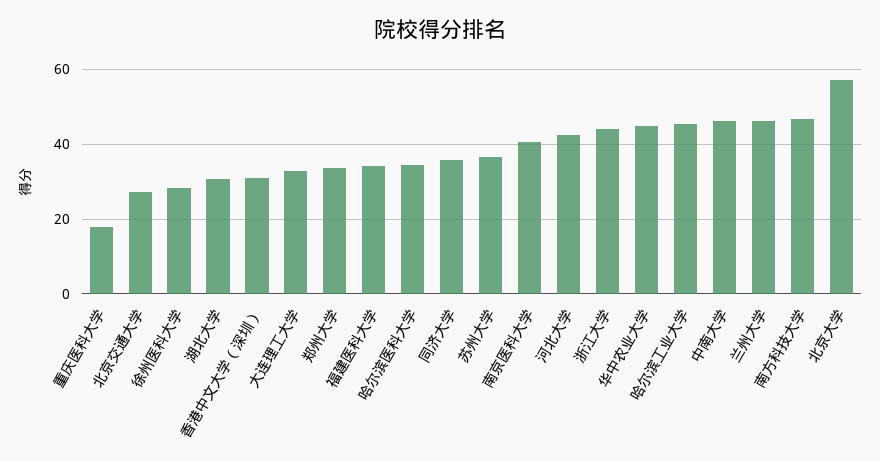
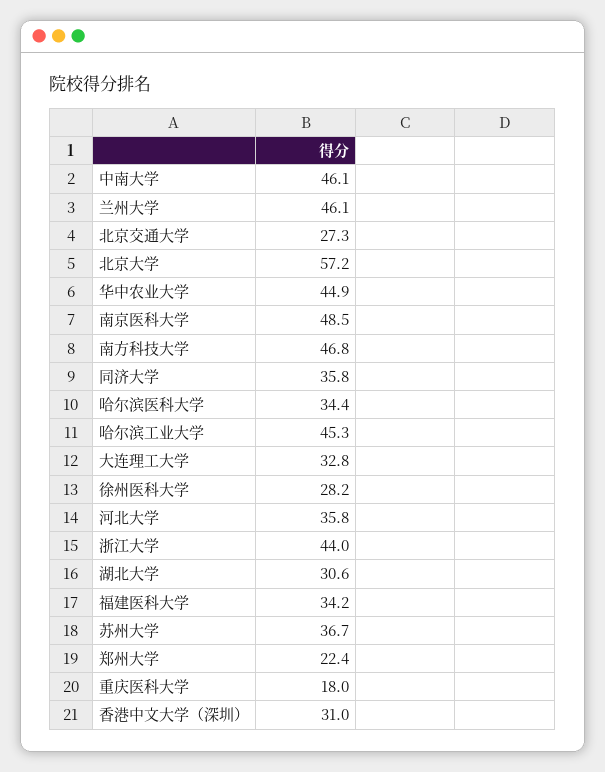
  {
    "重庆医科大学": 18,
    "北京交通大学": 27.3,
    "徐州医科大学": 28.2,
    "湖北大学": 30.6,
    "香港中文大学（深圳）": 31,
    "大连理工大学": 32.8,
-   "郑州大学": 34,
+   "郑州大学": 22.4,
    "福建医科大学": 34.2,
    "哈尔滨医科大学": 34.4,
    "同济大学": 35.8,
    "苏州大学": 36.7,
-   "南京医科大学": 40,
+   "南京医科大学": 48.5,
-   "河北大学": 42,
+   "河北大学": 35.8,
    "浙江大学": 44,
    "华中农业大学": 44.9,
    "哈尔滨工业大学": 45.3,
    "中南大学": 46.1,
    "兰州大学": 46.1,
    "南方科技大学": 46.8,
    "北京大学": 57.2
  }

